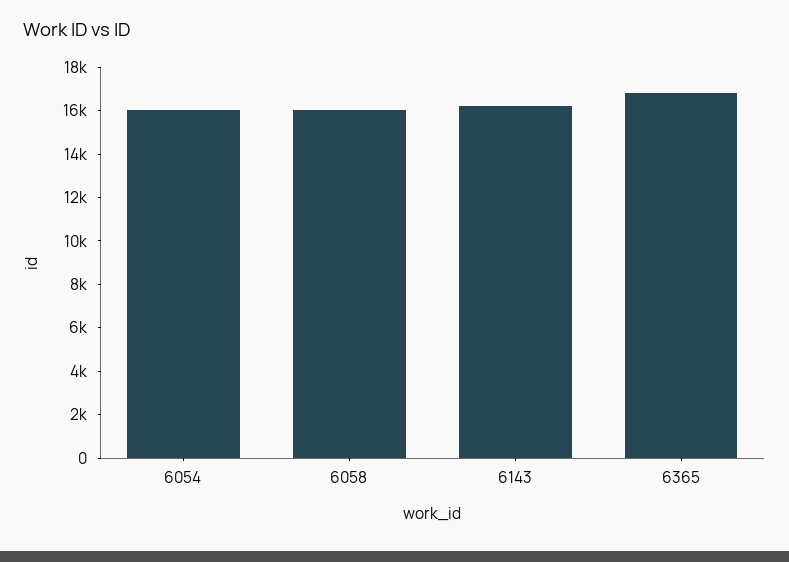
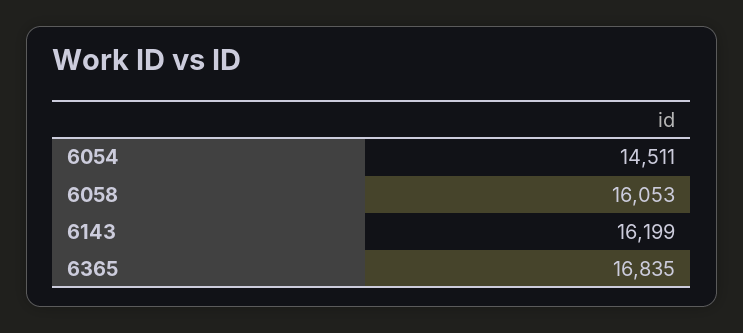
  {
-   "6054": 16000,
+   "6054": 14511,
    "6058": 16053,
    "6143": 16199,
    "6365": 16835
  }

